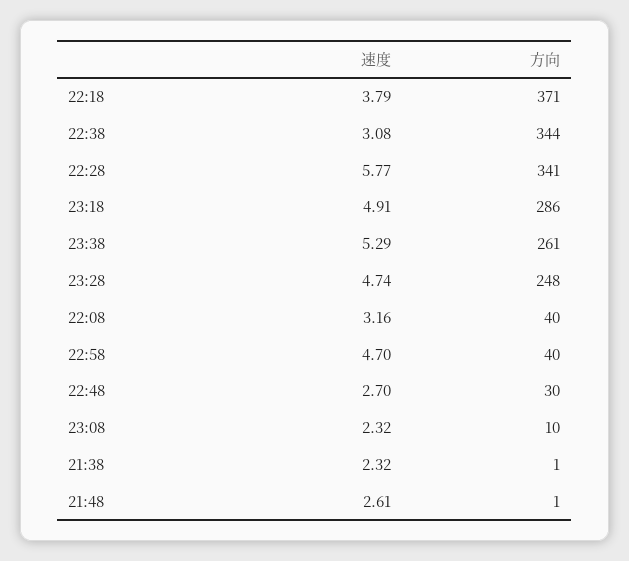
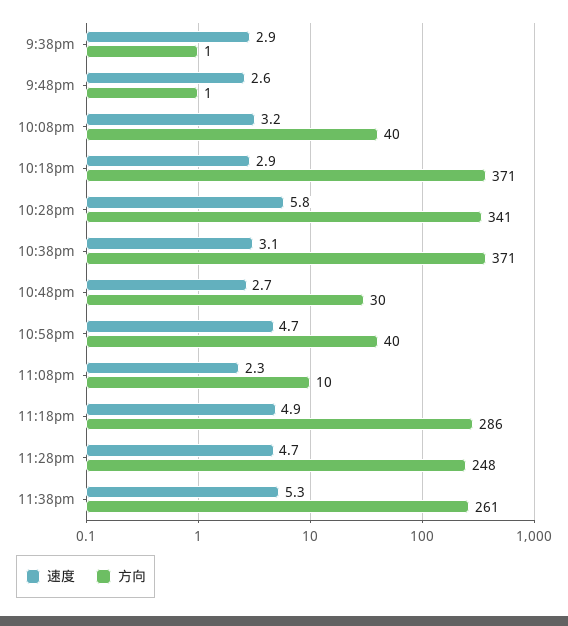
  {
    "速度": {
-     "22:18": 3.79,
+     "22:18": 2.9,
      "22:38": 3.08,
      "22:28": 5.77,
      "23:18": 4.91,
      "23:38": 5.29,
      "23:28": 4.74,
      "22:08": 3.16,
      "22:58": 4.7,
      "22:48": 2.7,
      "23:08": 2.32,
-     "21:38": 2.32,
+     "21:38": 2.9,
      "21:48": 2.61
    },
    "方向": {
      "22:18": 371,
-     "22:38": 344,
+     "22:38": 371,
      "22:28": 341,
      "23:18": 286,
      "23:38": 261,
      "23:28": 248,
      "22:08": 40,
      "22:58": 40,
      "22:48": 30,
      "23:08": 10,
      "21:38": 1,
      "21:48": 1
    }
  }

